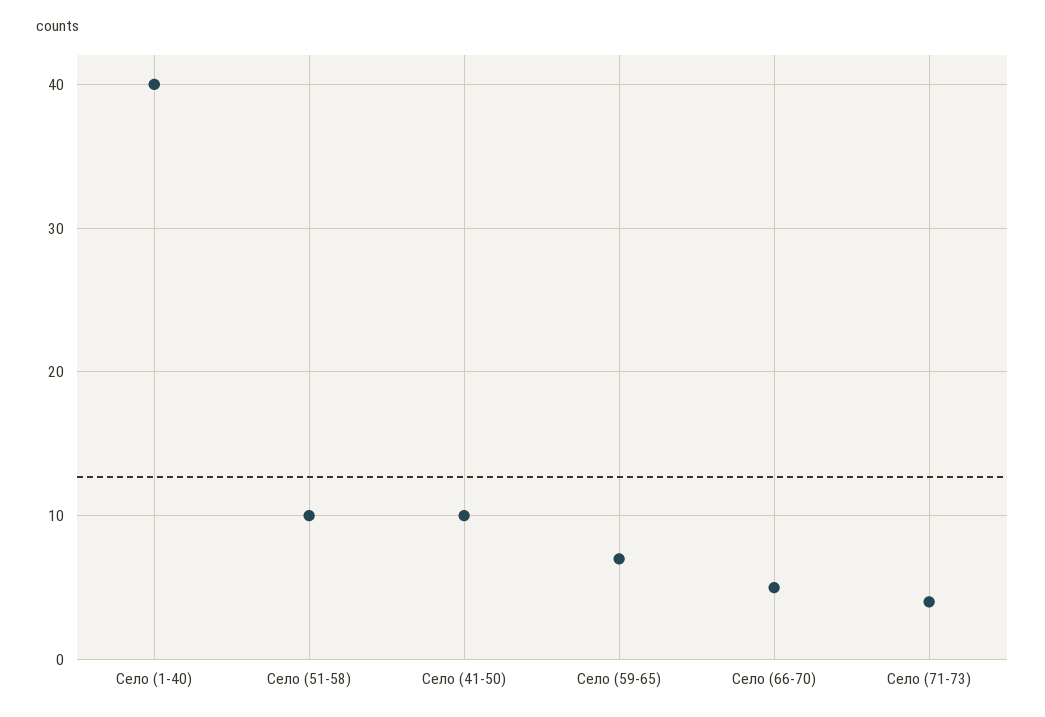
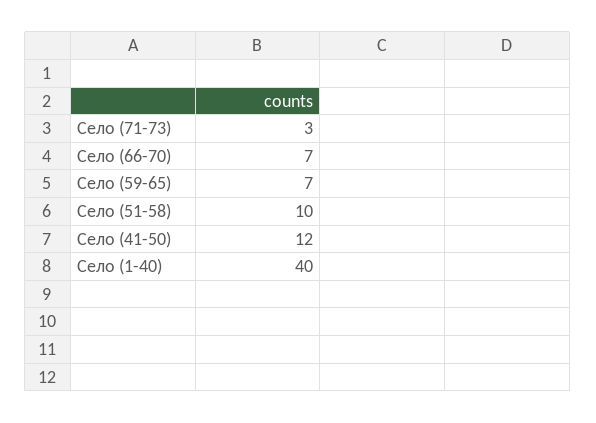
  {
    "Село (1-40)": 40,
    "Село (51-58)": 10,
-   "Село (41-50)": 10,
+   "Село (41-50)": 12,
    "Село (59-65)": 7,
-   "Село (66-70)": 5,
+   "Село (66-70)": 7,
-   "Село (71-73)": 4
+   "Село (71-73)": 3
  }

